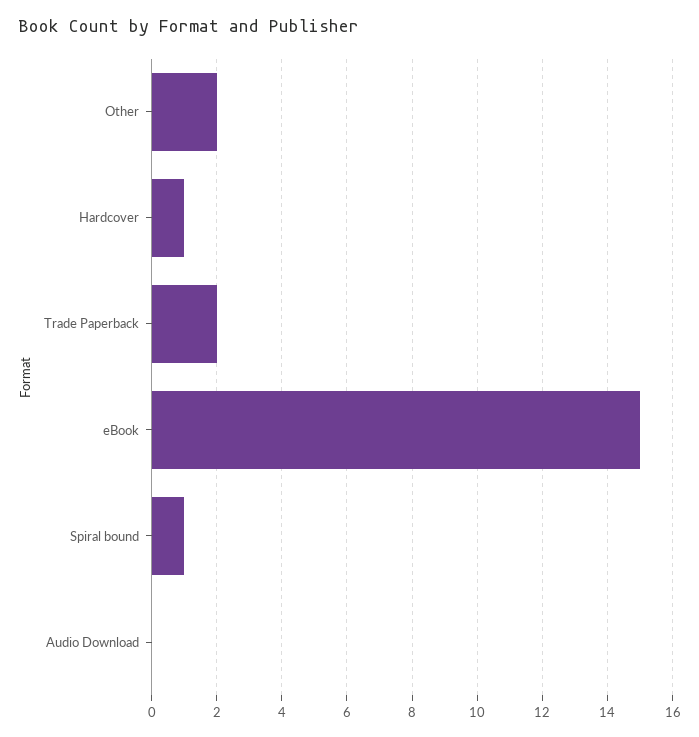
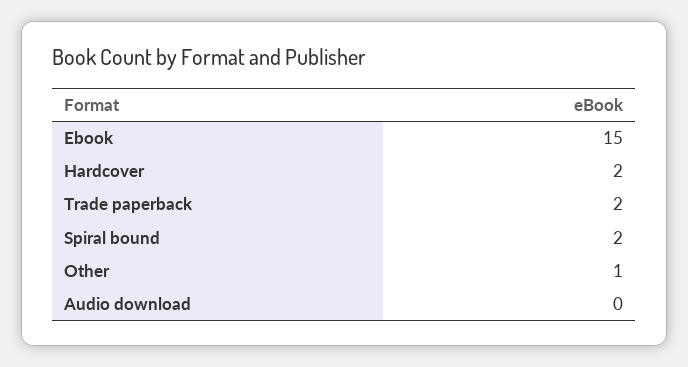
  {
-   "Other": 2,
+   "Other": 1,
-   "Hardcover": 1,
+   "Hardcover": 2,
    "Trade Paperback": 2,
    "eBook": 15,
-   "Spiral bound": 1,
+   "Spiral bound": 2,
    "Audio Download": 0
  }

